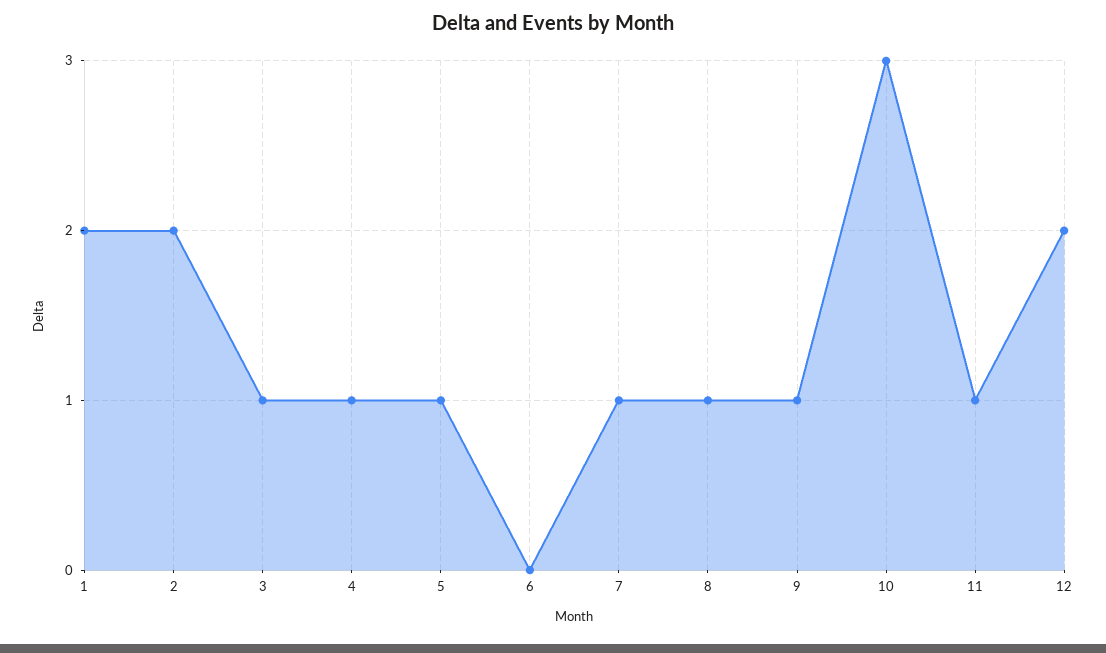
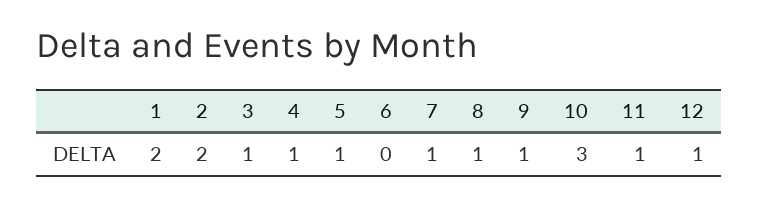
  {
    "1": 2,
    "2": 2,
    "3": 1,
    "4": 1,
    "5": 1,
    "6": 0,
    "7": 1,
    "8": 1,
    "9": 1,
    "10": 3,
    "11": 1,
-   "12": 2
+   "12": 1
  }

